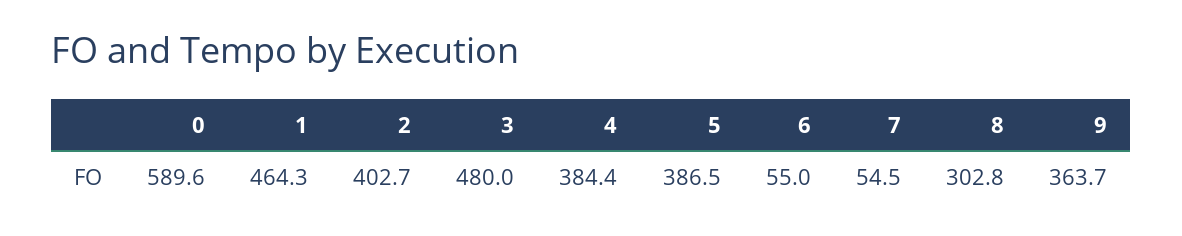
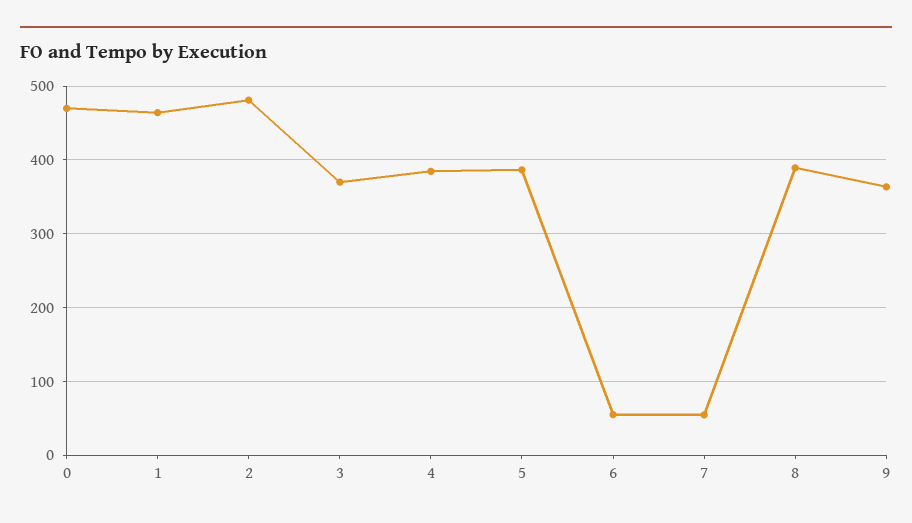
  {
-   "0": 589.6,
+   "0": 470,
    "1": 464.3,
-   "2": 402.7,
+   "2": 480,
-   "3": 480,
+   "3": 370,
    "4": 384.4,
    "5": 386.5,
    "6": 55,
    "7": 54.5,
-   "8": 302.8,
+   "8": 390,
    "9": 363.7
  }

